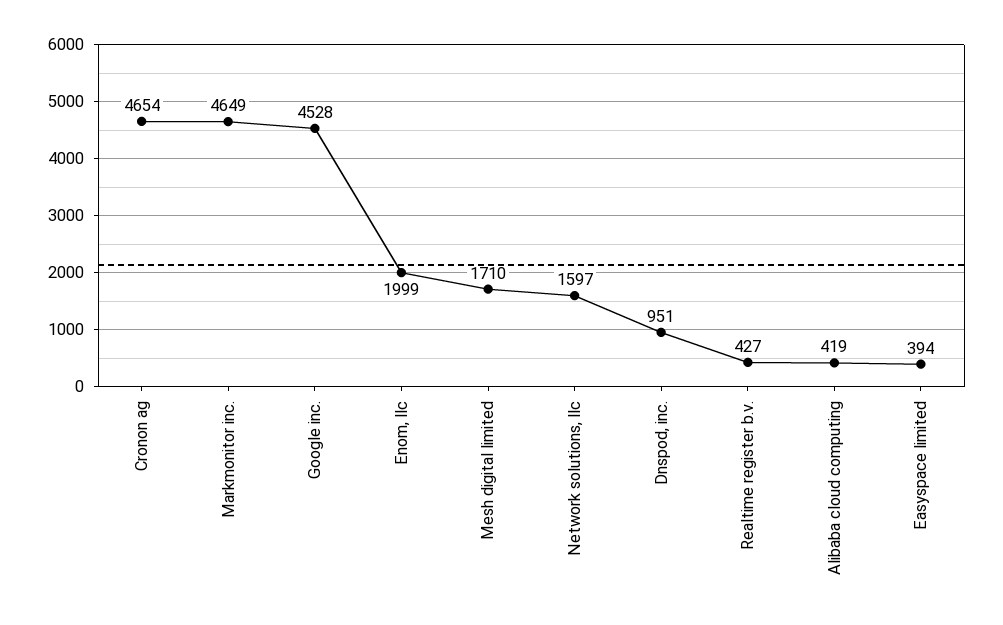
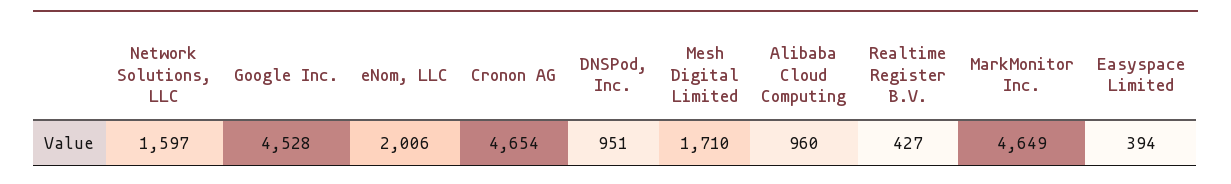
  {
    "Cronon ag": 4654,
    "Markmonitor inc.": 4649,
    "Google inc.": 4528,
-   "Enom, llc": 1999,
+   "Enom, llc": 2006,
    "Mesh digital limited": 1710,
    "Network solutions, llc": 1597,
    "Dnspod, inc.": 951,
    "Realtime register b.v.": 427,
-   "Alibaba cloud computing": 419,
+   "Alibaba cloud computing": 960,
    "Easyspace limited": 394
  }

